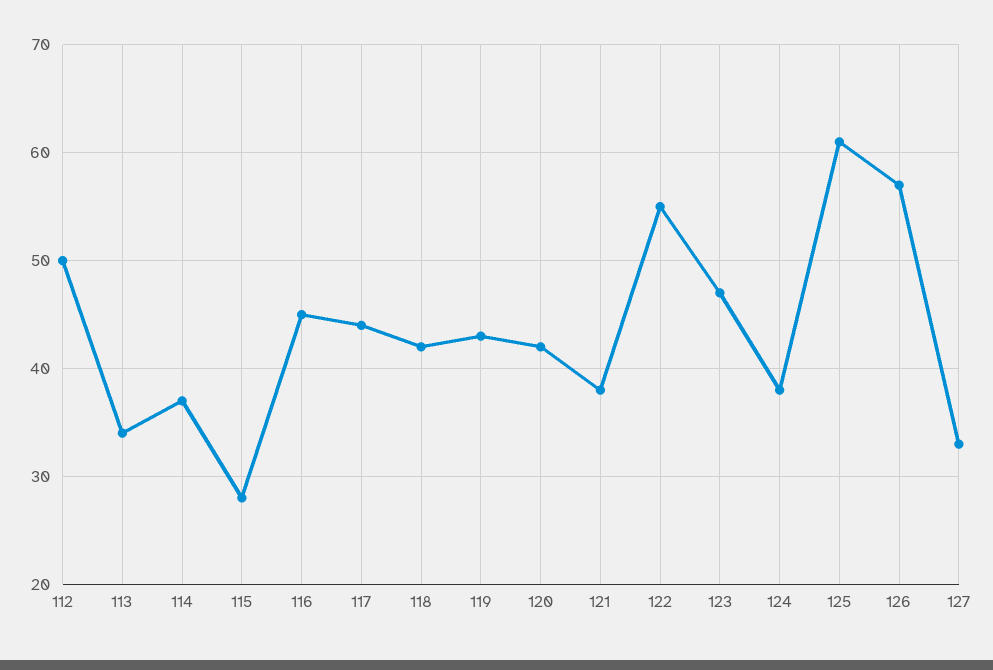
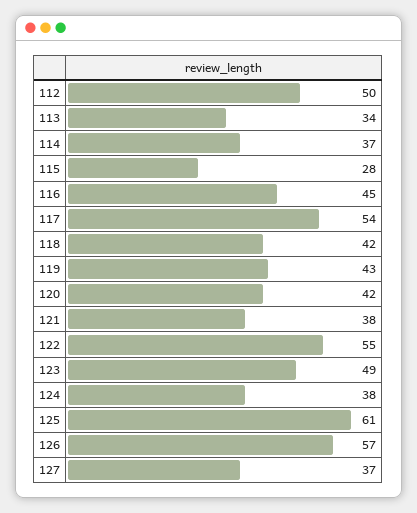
  {
    "112": 50,
    "113": 34,
    "114": 37,
    "115": 28,
    "116": 45,
-   "117": 44,
+   "117": 54,
    "118": 42,
    "119": 43,
    "120": 42,
    "121": 38,
    "122": 55,
-   "123": 47,
+   "123": 49,
    "124": 38,
    "125": 61,
    "126": 57,
-   "127": 33
+   "127": 37
  }

